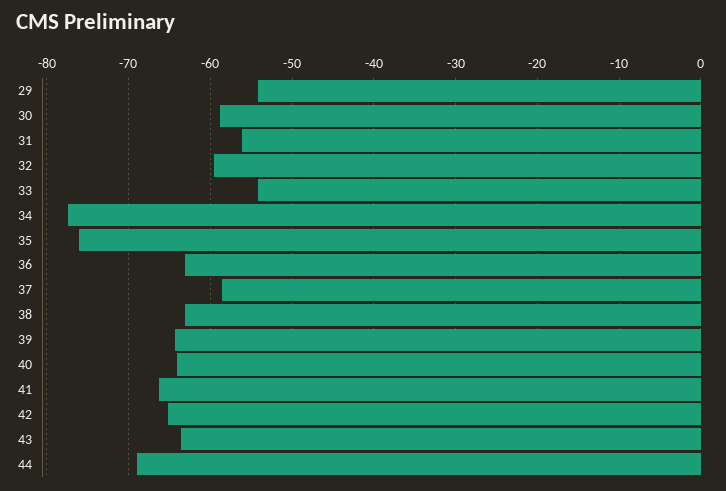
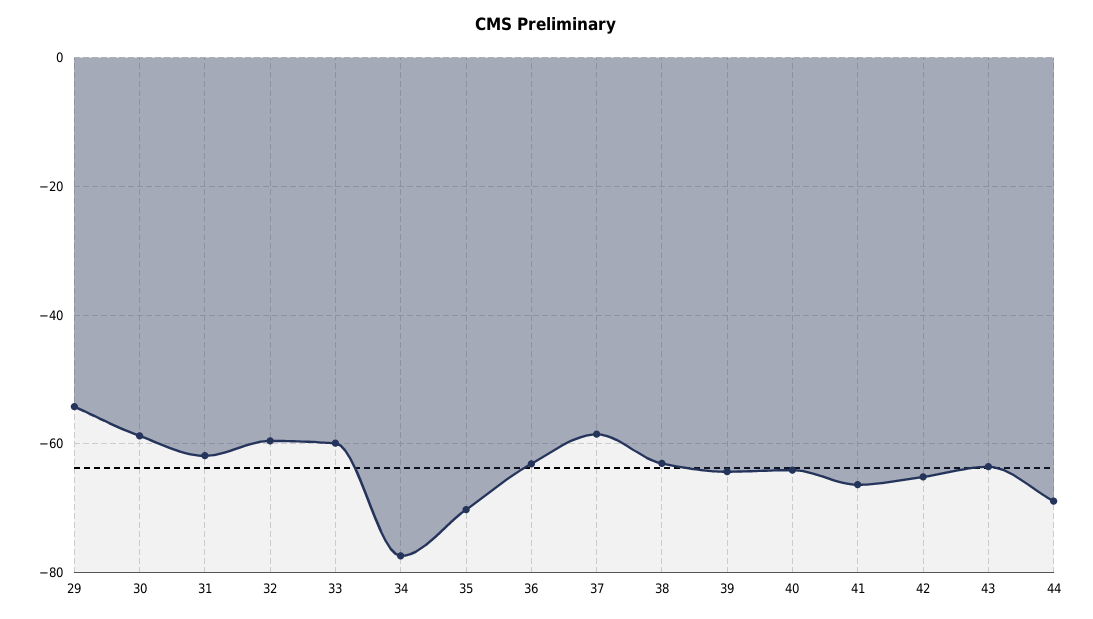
  {
    "29": -54,
    "30": -59,
-   "31": -56,
+   "31": -62,
    "32": -60,
-   "33": -54,
+   "33": -60,
    "34": -77,
-   "35": -76,
+   "35": -70,
    "36": -63,
    "37": -59,
    "38": -63,
    "39": -64,
    "40": -64,
    "41": -66,
    "42": -65,
    "43": -64,
    "44": -69
  }

